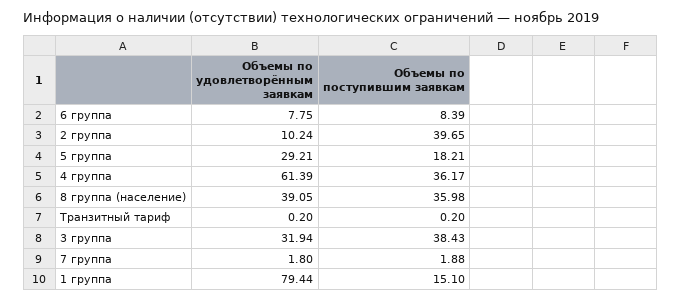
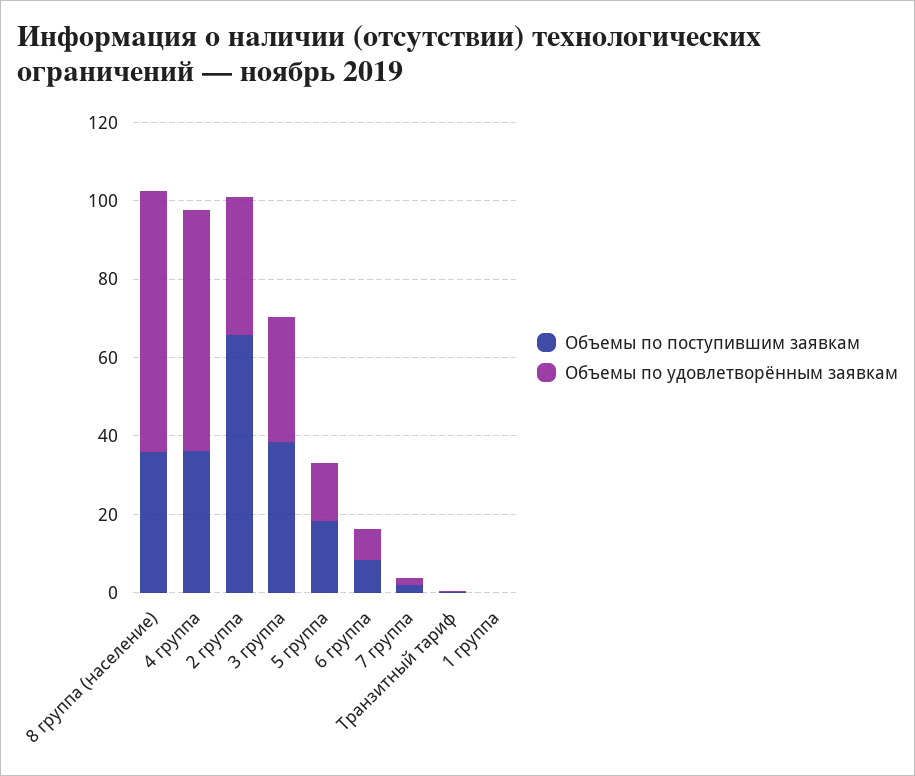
  {
    "Объемы по удовлетворённым заявкам": {
      "6 группа": 7.75,
-     "2 группа": 10.24,
+     "2 группа": 35,
-     "5 группа": 29.21,
+     "5 группа": 15,
      "4 группа": 61.39,
-     "8 группа (население)": 39.05,
+     "8 группа (население)": 65,
      "Транзитный тариф": 0.2,
      "3 группа": 31.94,
      "7 группа": 1.8,
-     "1 группа": 79.44
+     "1 группа": 0
    },
    "Объемы по поступившим заявкам": {
      "6 группа": 8.39,
-     "2 группа": 39.65,
+     "2 группа": 65,
      "5 группа": 18.21,
      "4 группа": 36.17,
      "8 группа (население)": 35.98,
      "Транзитный тариф": 0.2,
      "3 группа": 38.43,
      "7 группа": 1.88,
-     "1 группа": 15.1
+     "1 группа": 0
    }
  }

